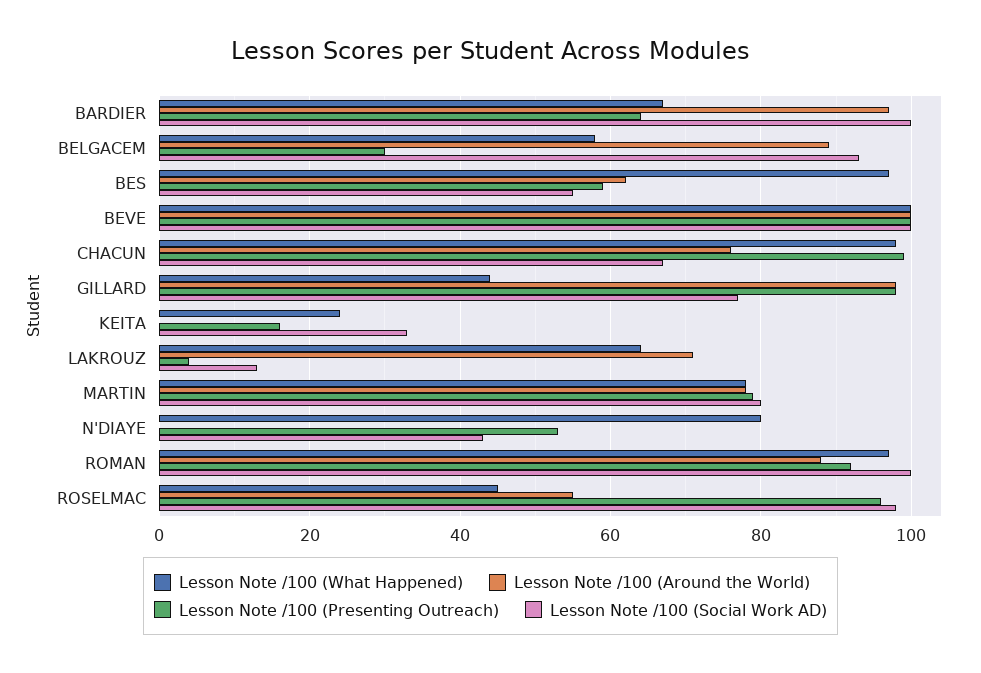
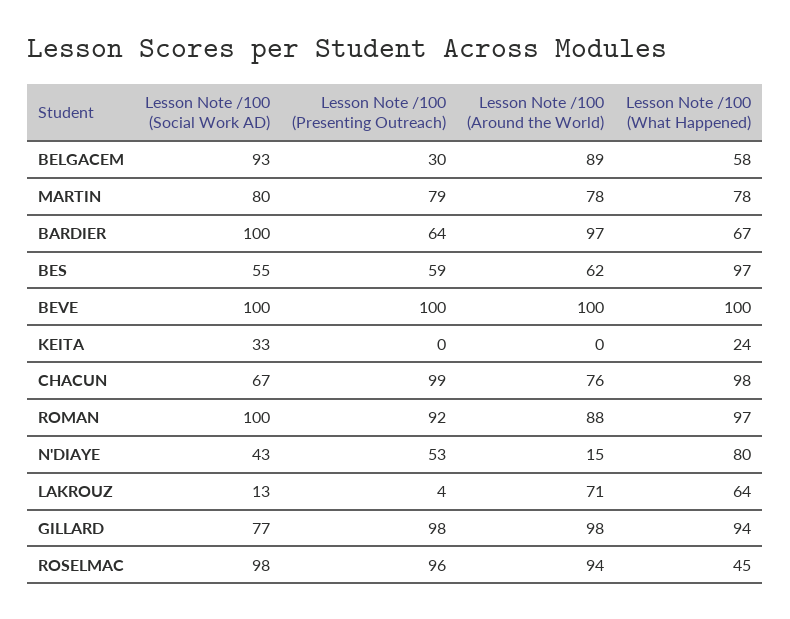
  {
    "Lesson Note /100 (What Happened)": {
      "BARDIER": 67,
      "BELGACEM": 58,
      "BES": 97,
      "BEVE": 100,
      "CHACUN": 98,
-     "GILLARD": 45,
+     "GILLARD": 94,
      "KEITA": 24,
      "LAKROUZ": 64,
      "MARTIN": 78,
      "N'DIAYE": 80,
      "ROMAN": 97,
      "ROSELMAC": 45
    },
    "Lesson Note /100 (Around the World)": {
      "BARDIER": 97,
      "BELGACEM": 89,
      "BES": 62,
      "BEVE": 100,
      "CHACUN": 76,
      "GILLARD": 98,
      "KEITA": 0,
      "LAKROUZ": 71,
      "MARTIN": 78,
-     "N'DIAYE": 0,
+     "N'DIAYE": 15,
      "ROMAN": 88,
-     "ROSELMAC": 55
+     "ROSELMAC": 94
    },
    "Lesson Note /100 (Presenting Outreach)": {
      "BARDIER": 64,
      "BELGACEM": 30,
      "BES": 59,
      "BEVE": 100,
      "CHACUN": 99,
      "GILLARD": 98,
-     "KEITA": 15,
+     "KEITA": 0,
      "LAKROUZ": 4,
      "MARTIN": 79,
      "N'DIAYE": 53,
      "ROMAN": 92,
      "ROSELMAC": 96
    },
    "Lesson Note /100 (Social Work AD)": {
      "BARDIER": 100,
      "BELGACEM": 93,
      "BES": 55,
      "BEVE": 100,
      "CHACUN": 67,
      "GILLARD": 77,
      "KEITA": 33,
      "LAKROUZ": 13,
      "MARTIN": 80,
      "N'DIAYE": 43,
      "ROMAN": 100,
      "ROSELMAC": 98
    }
  }

